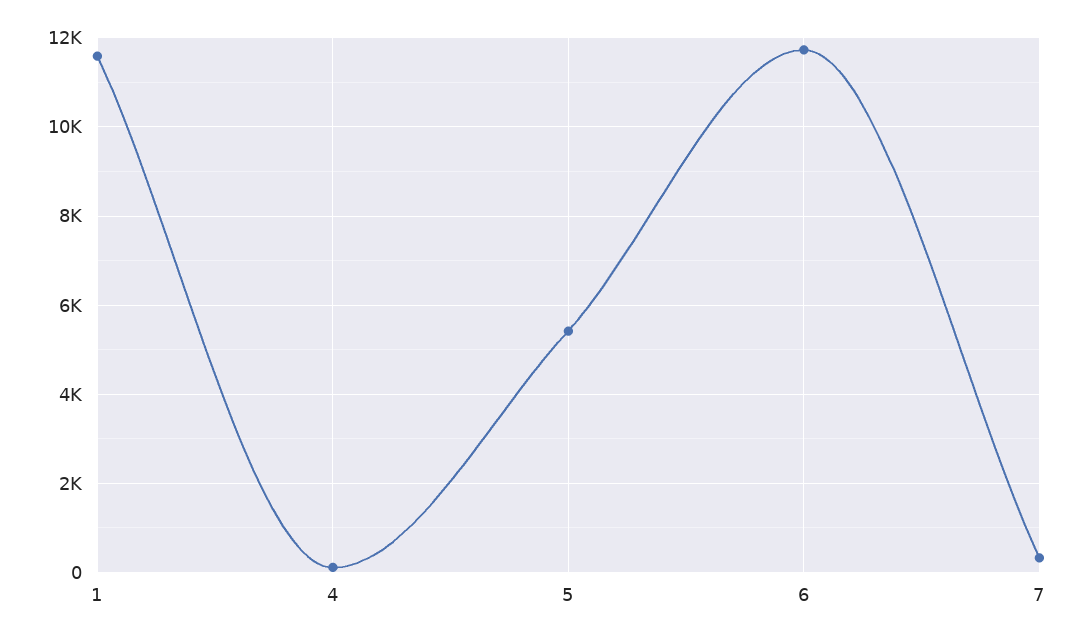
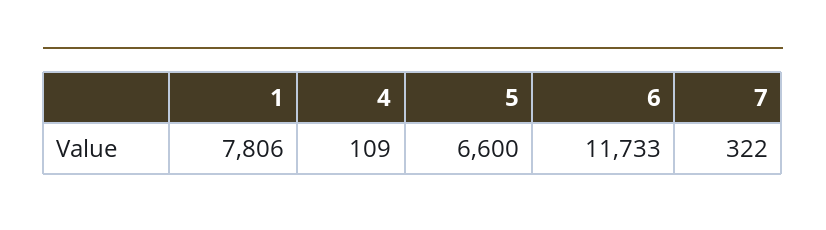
  {
-   "1": 11600,
+   "1": 7806,
    "4": 109,
-   "5": 5400,
+   "5": 6600,
    "6": 11733,
    "7": 322
  }

